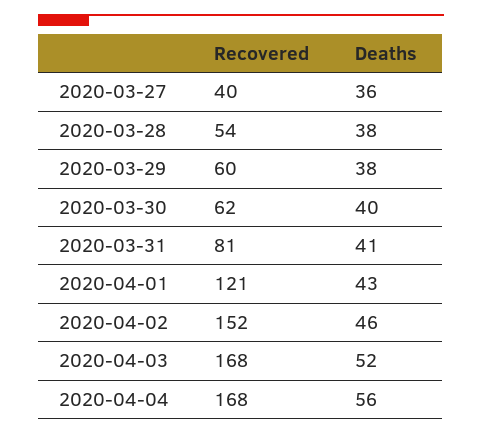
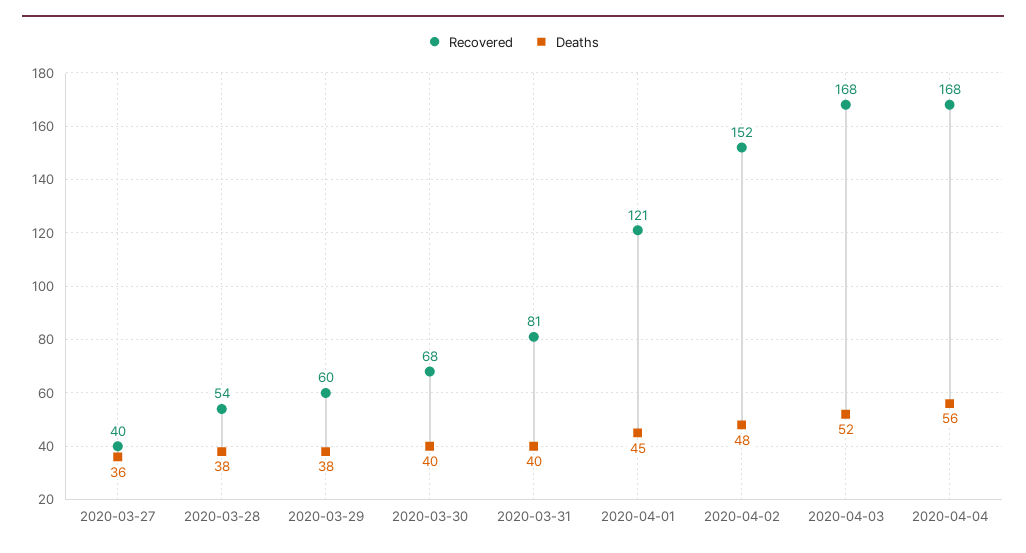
  {
    "Recovered": {
      "2020-03-27": 40,
      "2020-03-28": 54,
      "2020-03-29": 60,
-     "2020-03-30": 62,
+     "2020-03-30": 68,
      "2020-03-31": 81,
      "2020-04-01": 121,
      "2020-04-02": 152,
      "2020-04-03": 168,
      "2020-04-04": 168
    },
    "Deaths": {
      "2020-03-27": 36,
      "2020-03-28": 38,
      "2020-03-29": 38,
      "2020-03-30": 40,
-     "2020-03-31": 41,
+     "2020-03-31": 40,
-     "2020-04-01": 43,
+     "2020-04-01": 45,
-     "2020-04-02": 46,
+     "2020-04-02": 48,
      "2020-04-03": 52,
      "2020-04-04": 56
    }
  }

